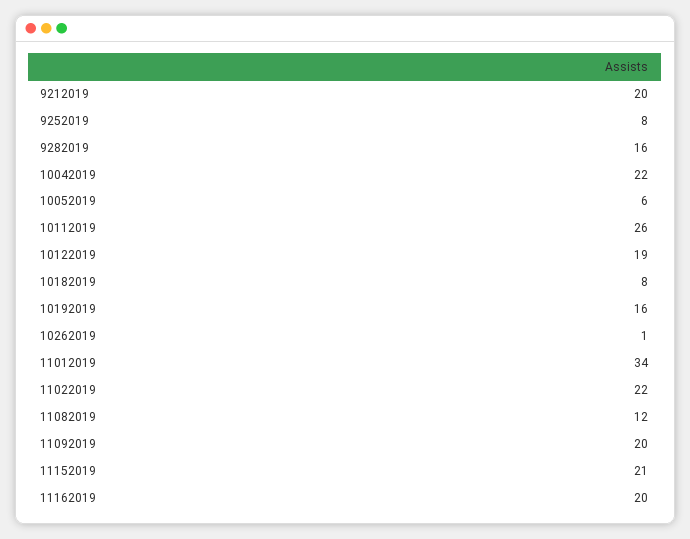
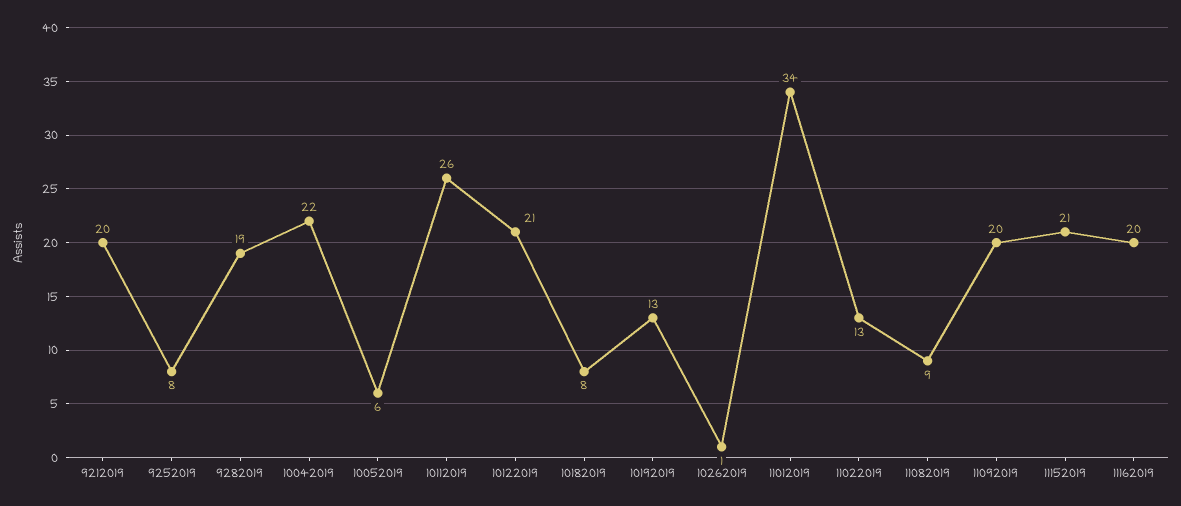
  {
    "9212019": 20,
    "9252019": 8,
-   "9282019": 16,
+   "9282019": 19,
    "10042019": 22,
    "10052019": 6,
    "10112019": 26,
-   "10122019": 19,
+   "10122019": 21,
    "10182019": 8,
-   "10192019": 16,
+   "10192019": 13,
    "10262019": 1,
    "11012019": 34,
-   "11022019": 22,
+   "11022019": 13,
-   "11082019": 12,
+   "11082019": 9,
    "11092019": 20,
    "11152019": 21,
    "11162019": 20
  }

